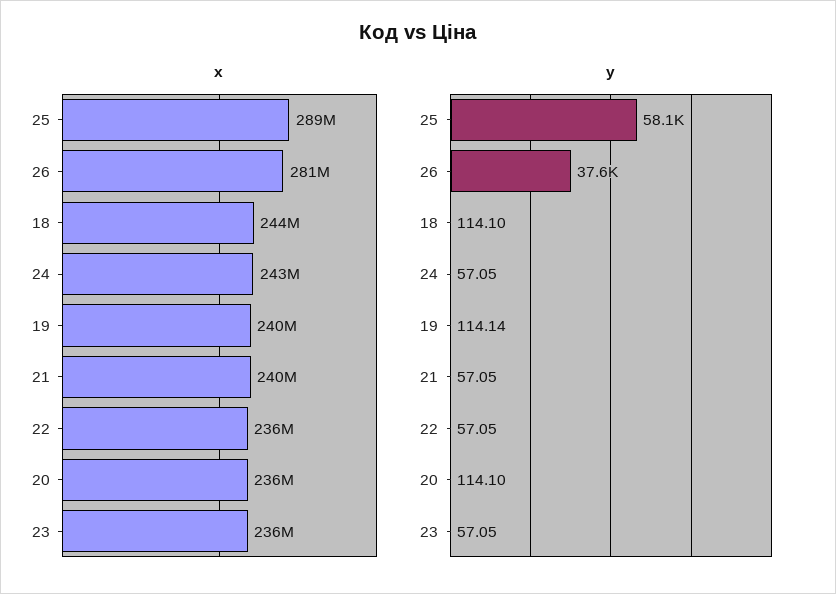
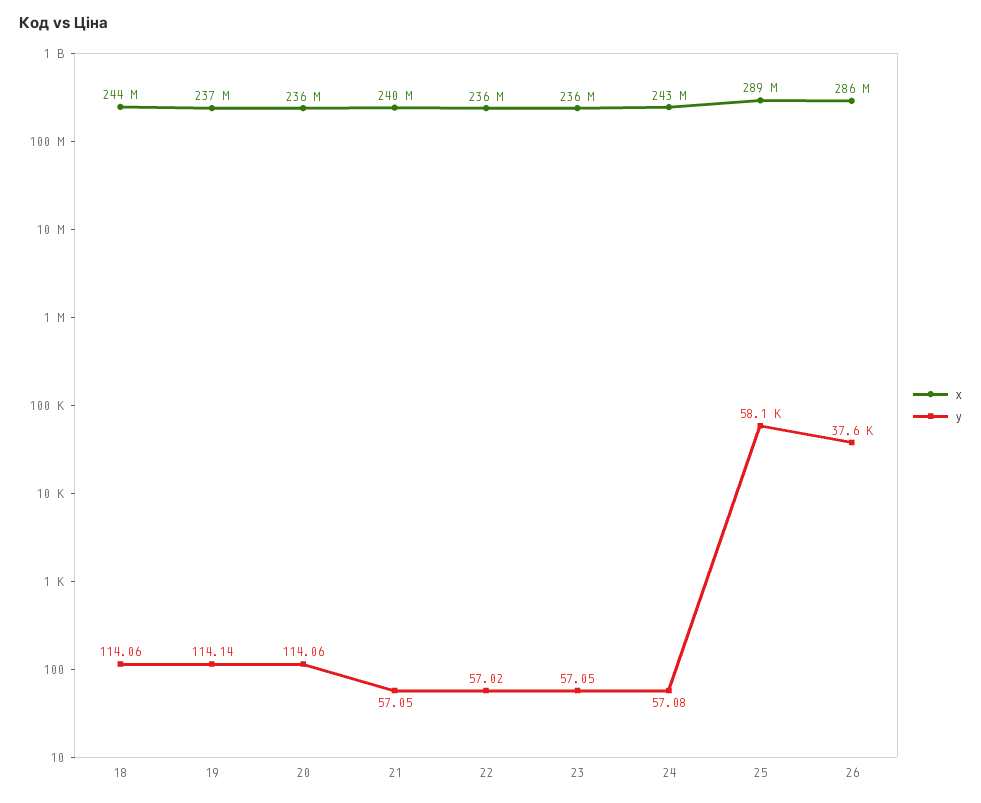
  {
    "x": {
      "25": 289000000,
-     "26": 281000000,
+     "26": 286000000,
      "18": 244000000,
      "24": 243000000,
-     "19": 240000000,
+     "19": 237000000,
      "21": 240000000,
      "22": 236000000,
      "20": 236000000,
      "23": 236000000
    },
    "y": {
      "25": 58100,
      "26": 37600,
-     "18": 114.1,
+     "18": 114.06,
-     "24": 57.05,
+     "24": 57.08,
      "19": 114.14,
      "21": 57.05,
-     "22": 57.05,
+     "22": 57.02,
-     "20": 114.1,
+     "20": 114.06,
      "23": 57.05
    }
  }

